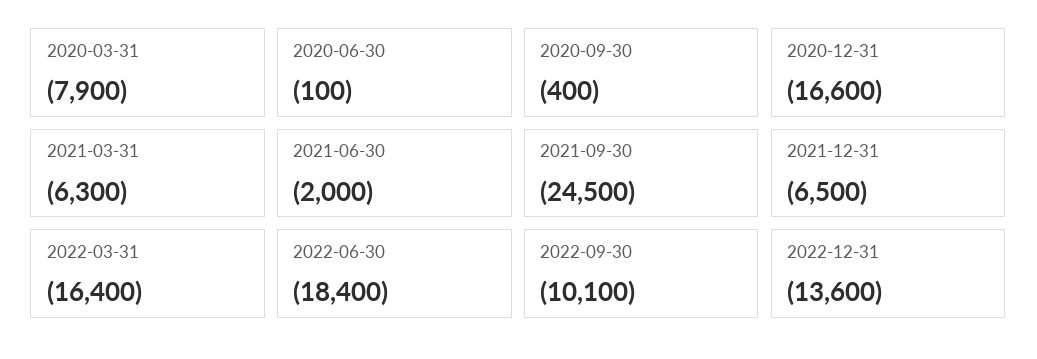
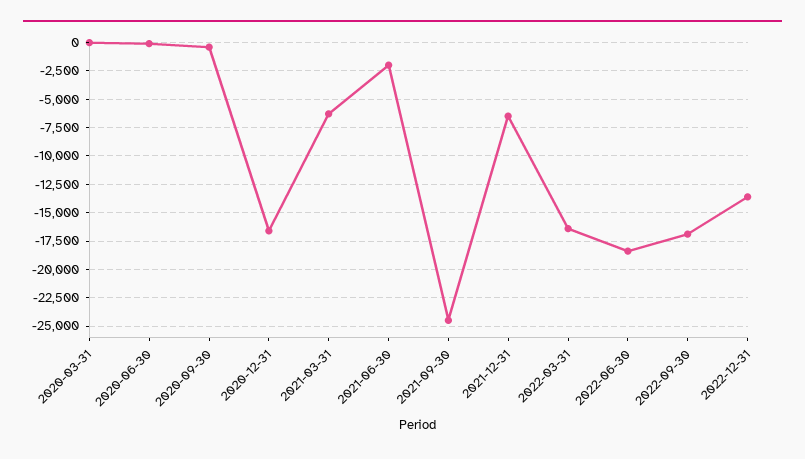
  {
-   "2020-03-31": -7900,
+   "2020-03-31": 0,
    "2020-06-30": -100,
    "2020-09-30": -400,
    "2020-12-31": -16600,
    "2021-03-31": -6300,
    "2021-06-30": -2000,
    "2021-09-30": -24500,
    "2021-12-31": -6500,
    "2022-03-31": -16400,
    "2022-06-30": -18400,
-   "2022-09-30": -10100,
+   "2022-09-30": -17500,
    "2022-12-31": -13600
  }

